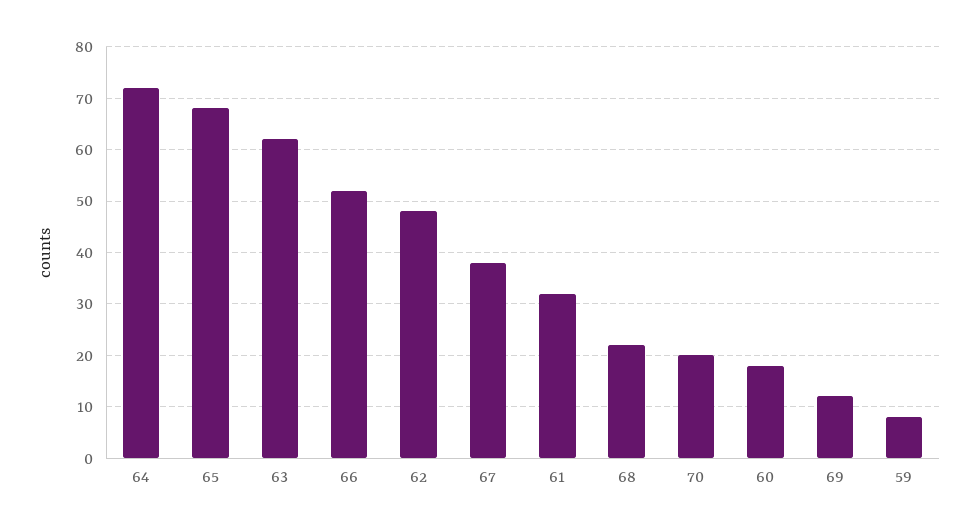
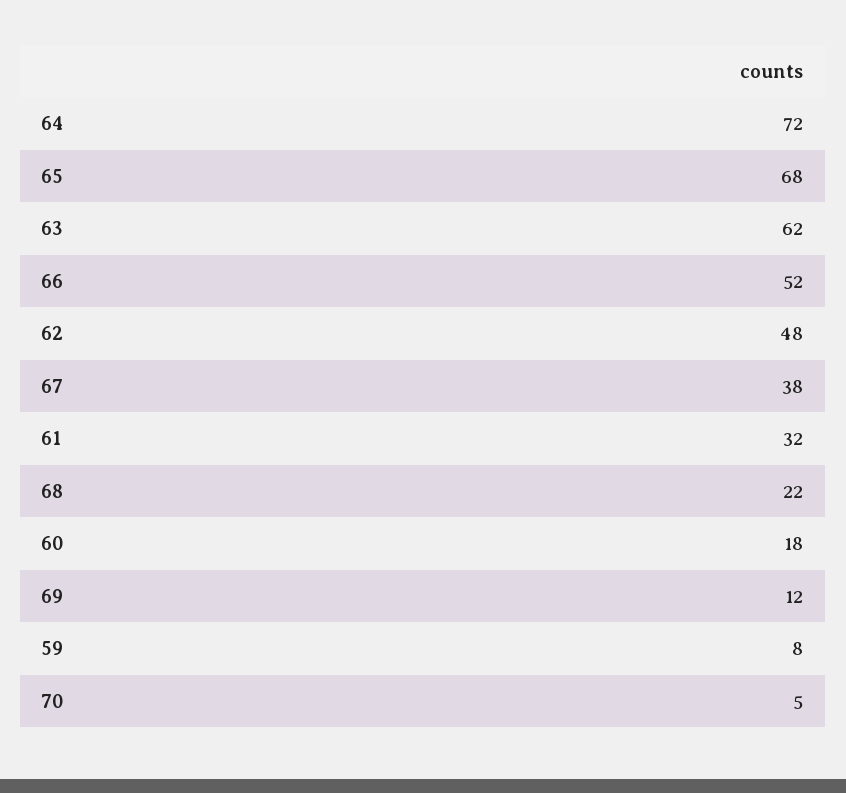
  {
    "64": 72,
    "65": 68,
    "63": 62,
    "66": 52,
    "62": 48,
    "67": 38,
    "61": 32,
    "68": 22,
-   "70": 20,
+   "70": 5,
    "60": 18,
    "69": 12,
    "59": 8
  }

